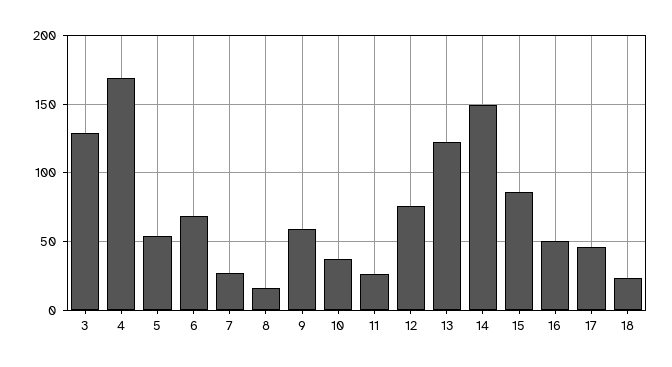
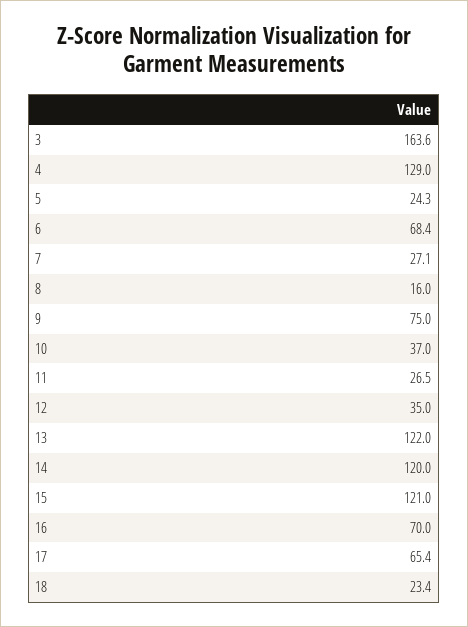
  {
-   "3": 130,
+   "3": 163.6,
-   "4": 170,
+   "4": 129,
-   "5": 55,
+   "5": 24.3,
    "6": 68.4,
    "7": 27.1,
    "8": 16,
-   "9": 60,
+   "9": 75,
    "10": 37,
    "11": 26.5,
-   "12": 75,
+   "12": 35,
    "13": 122,
-   "14": 150,
+   "14": 120,
-   "15": 85,
+   "15": 121,
-   "16": 50,
+   "16": 70,
-   "17": 45,
+   "17": 65.4,
    "18": 23.4
  }

